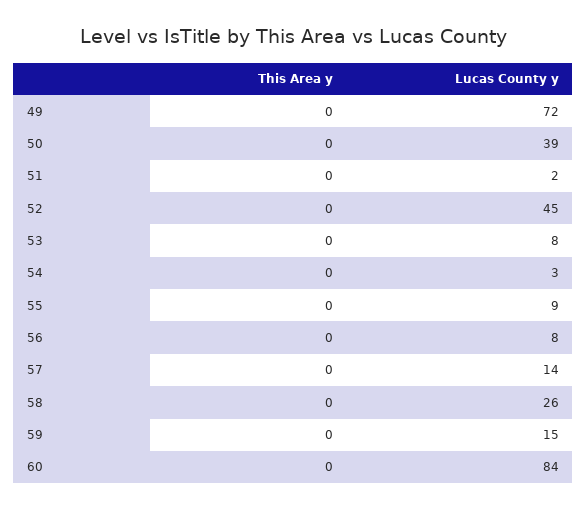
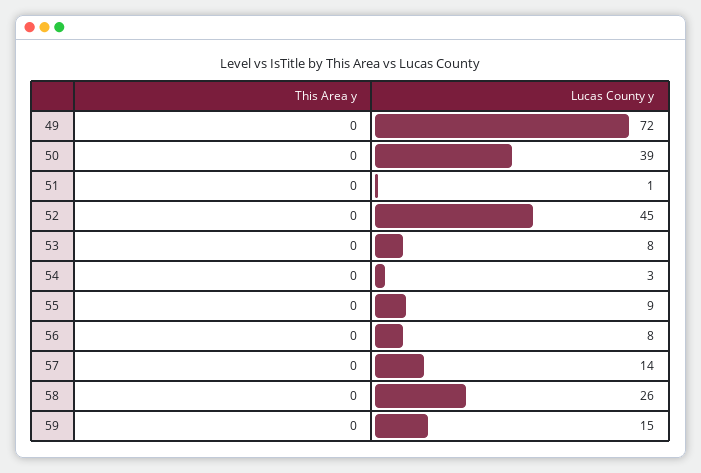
  {
    "This Area y": {
      "49": 0,
      "50": 0,
      "51": 0,
      "52": 0,
      "53": 0,
      "54": 0,
      "55": 0,
      "56": 0,
      "57": 0,
      "58": 0,
-     "59": 0,
+     "59": 0
-     "60": 0
    },
    "Lucas County y": {
      "49": 72,
      "50": 39,
-     "51": 2,
+     "51": 1,
      "52": 45,
      "53": 8,
      "54": 3,
      "55": 9,
      "56": 8,
      "57": 14,
      "58": 26,
-     "59": 15,
+     "59": 15
-     "60": 84
    }
  }

